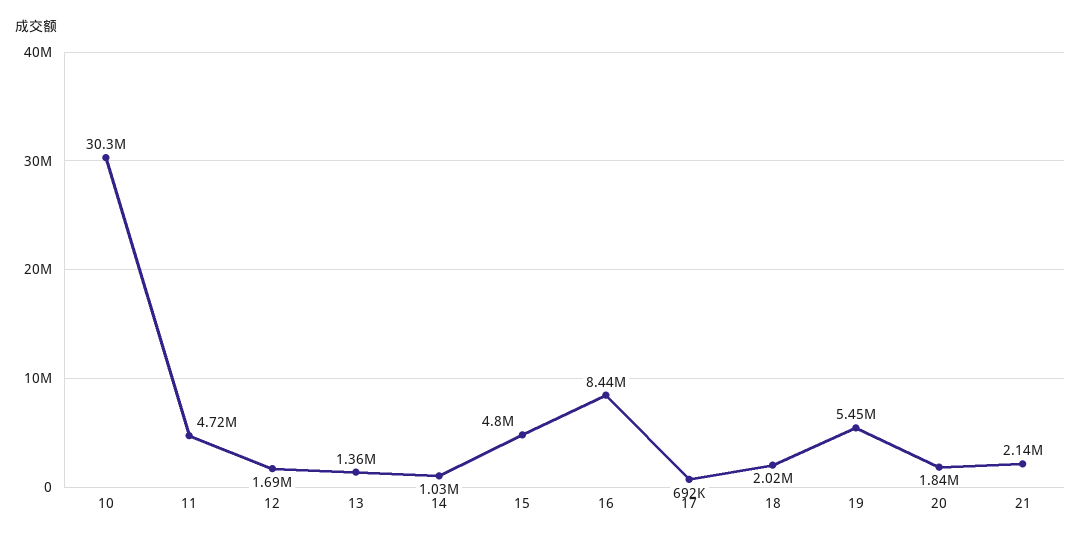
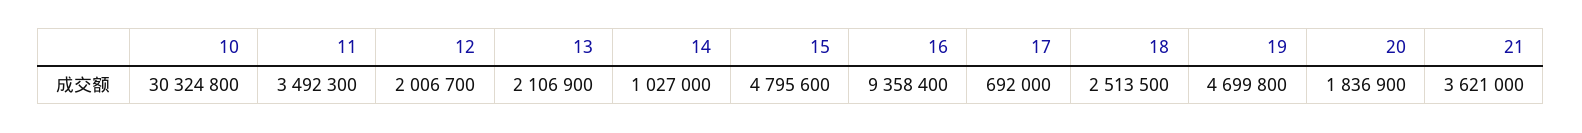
  {
    "10": 30324800,
-   "11": 4720000,
+   "11": 3492300,
-   "12": 1690000,
+   "12": 2006700,
-   "13": 1360000,
+   "13": 2106900,
    "14": 1027000,
    "15": 4795600,
-   "16": 8440000,
+   "16": 9358400,
    "17": 692000,
-   "18": 2020000,
+   "18": 2513500,
-   "19": 5450000,
+   "19": 4699800,
    "20": 1836900,
-   "21": 2140000
+   "21": 3621000
  }

